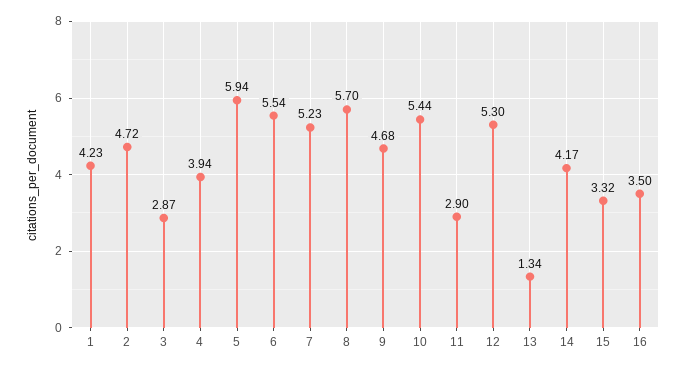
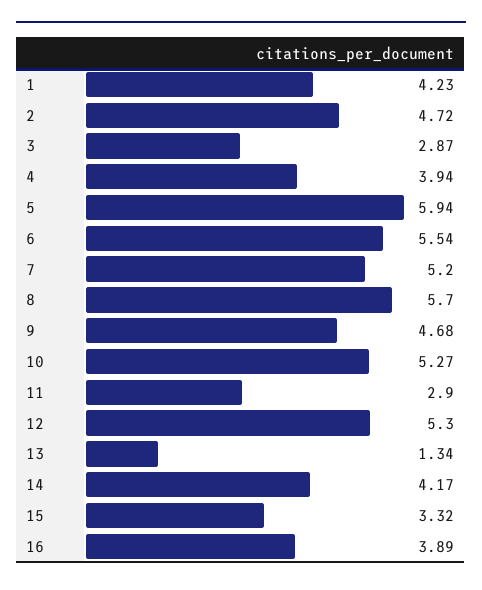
  {
    "1": 4.23,
    "2": 4.72,
    "3": 2.87,
    "4": 3.94,
    "5": 5.94,
    "6": 5.54,
-   "7": 5.23,
+   "7": 5.2,
    "8": 5.7,
    "9": 4.68,
-   "10": 5.44,
+   "10": 5.27,
    "11": 2.9,
    "12": 5.3,
    "13": 1.34,
    "14": 4.17,
    "15": 3.32,
-   "16": 3.5
+   "16": 3.89
  }

